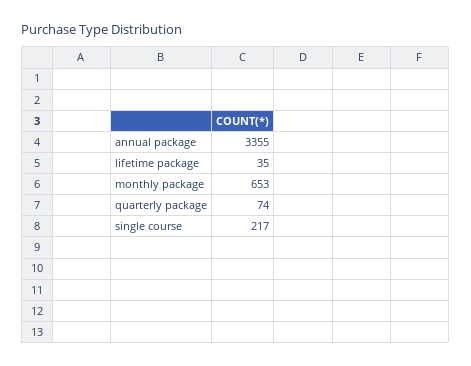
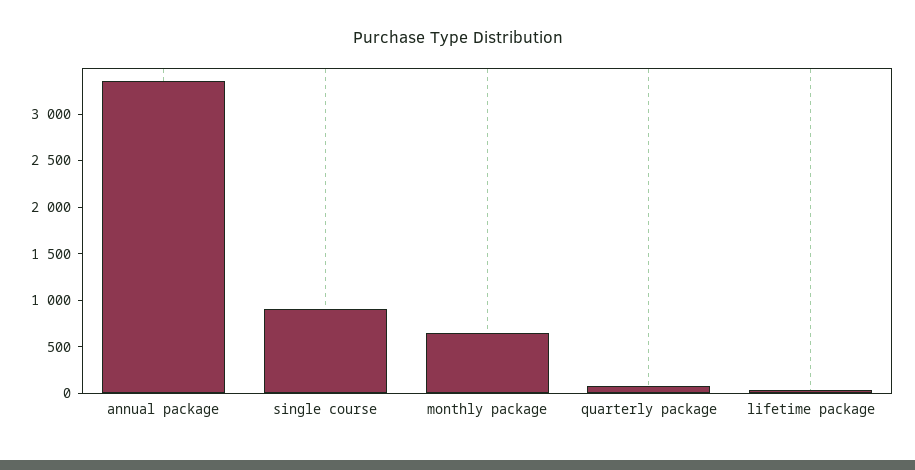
  {
    "annual package": 3355,
    "lifetime package": 35,
    "monthly package": 653,
    "quarterly package": 74,
-   "single course": 217
+   "single course": 900
  }

